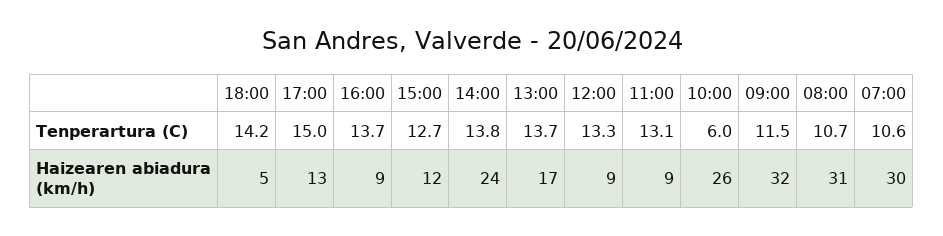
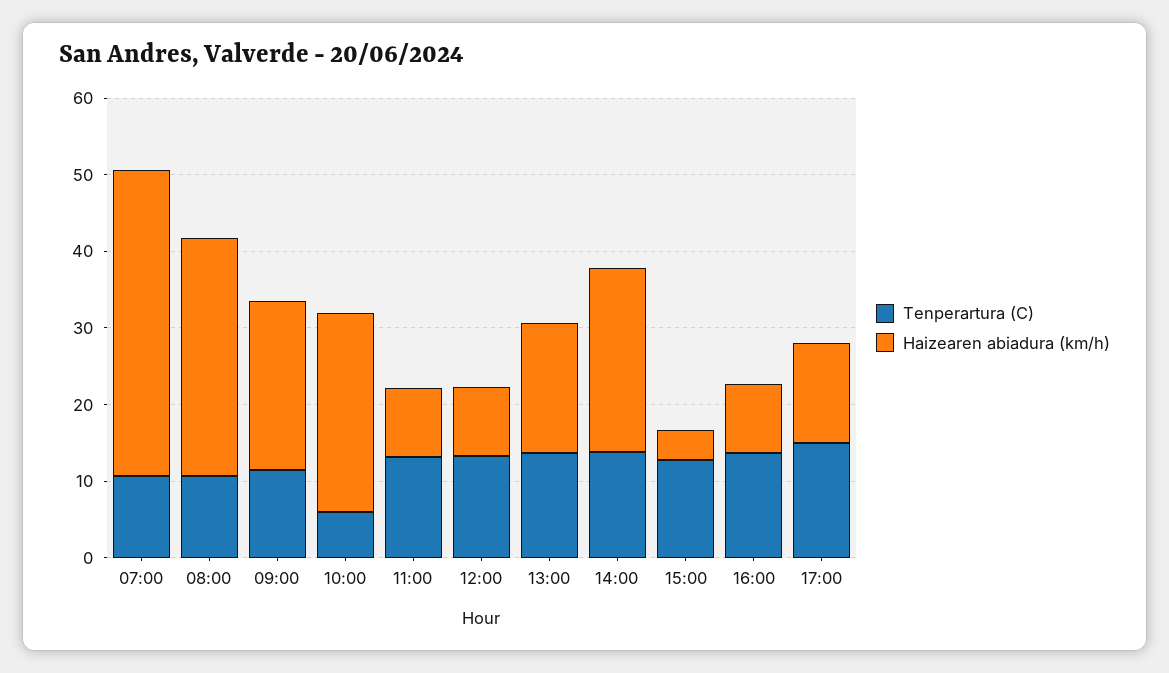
  {
    "Tenperartura (C)": {
-     "18:00": 14.2,
      "17:00": 15,
      "16:00": 13.7,
      "15:00": 12.7,
      "14:00": 13.8,
      "13:00": 13.7,
      "12:00": 13.3,
      "11:00": 13.1,
      "10:00": 6,
      "09:00": 11.5,
      "08:00": 10.7,
      "07:00": 10.6
    },
    "Haizearen abiadura (km/h)": {
-     "18:00": 5,
      "17:00": 13,
      "16:00": 9,
-     "15:00": 12,
+     "15:00": 4,
      "14:00": 24,
      "13:00": 17,
      "12:00": 9,
      "11:00": 9,
      "10:00": 26,
-     "09:00": 32,
+     "09:00": 22,
      "08:00": 31,
-     "07:00": 30
+     "07:00": 40
    }
  }

